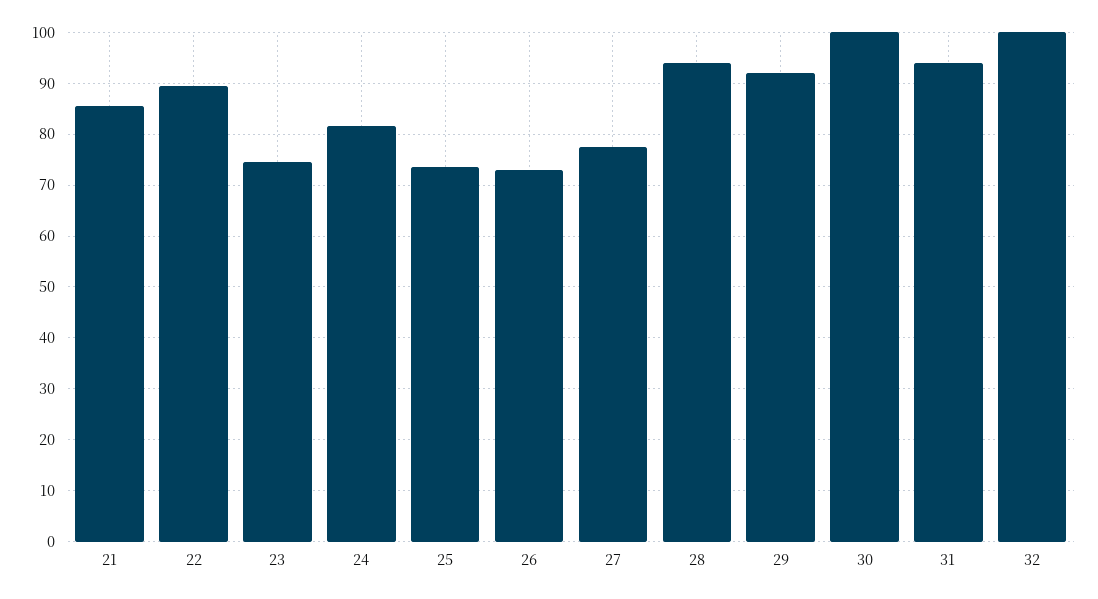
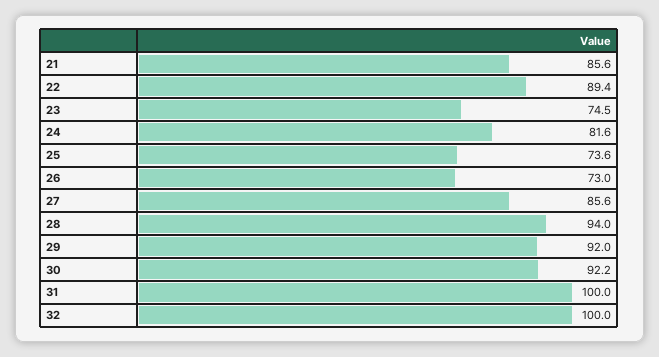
  {
    "21": 85.6,
    "22": 89.4,
    "23": 74.5,
    "24": 81.6,
    "25": 73.6,
    "26": 73,
-   "27": 78,
+   "27": 85.6,
    "28": 94,
    "29": 92,
-   "30": 100,
+   "30": 92.2,
-   "31": 94,
+   "31": 100,
    "32": 100
  }

